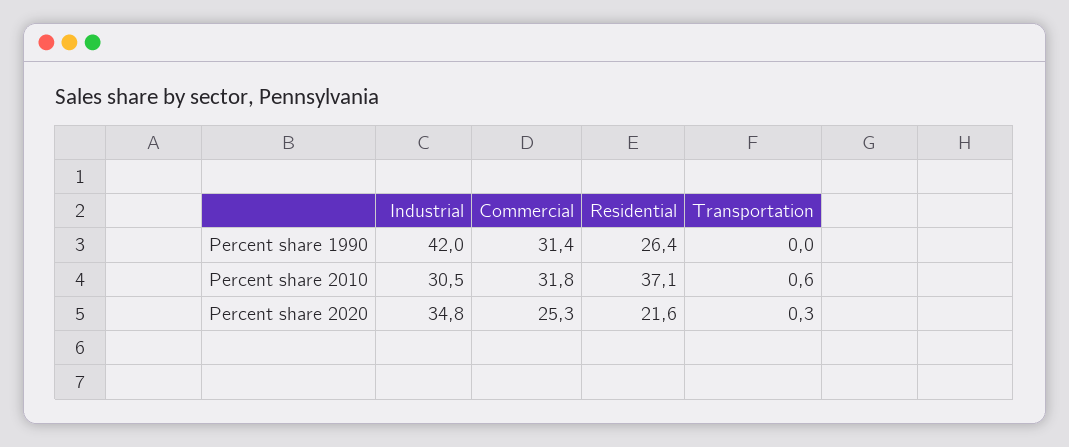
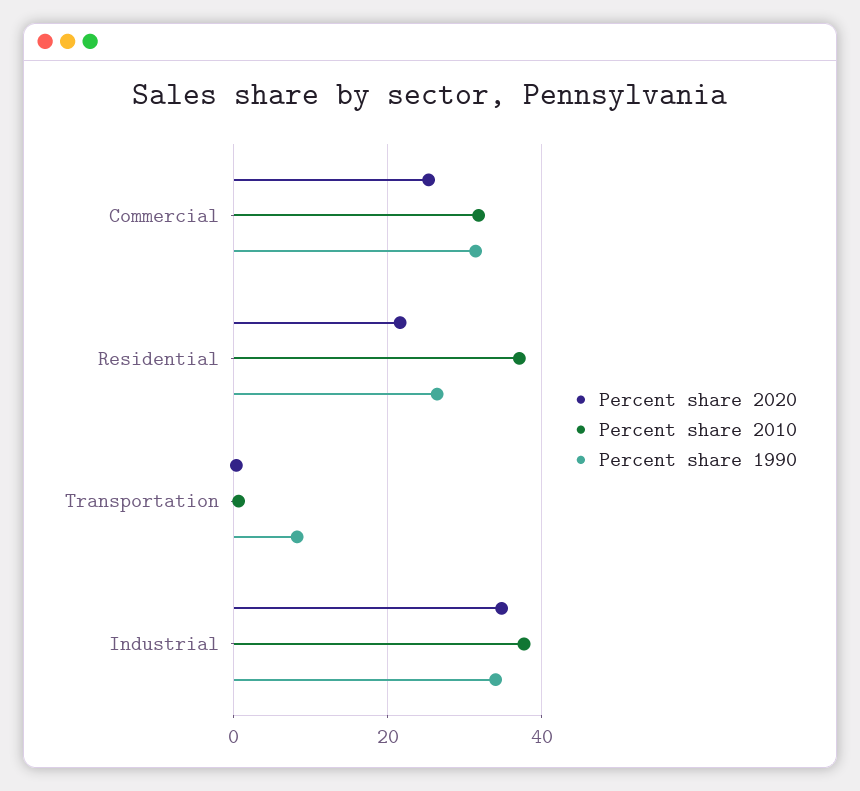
  {
    "Percent share 1990": {
-     "Industrial": 42,
+     "Industrial": 34,
      "Commercial": 31.4,
      "Residential": 26.4,
-     "Transportation": 0
+     "Transportation": 8
    },
    "Percent share 2010": {
-     "Industrial": 30.5,
+     "Industrial": 38,
      "Commercial": 31.8,
      "Residential": 37.1,
      "Transportation": 0.6
    },
    "Percent share 2020": {
      "Industrial": 34.8,
      "Commercial": 25.3,
      "Residential": 21.6,
      "Transportation": 0.3
    }
  }

